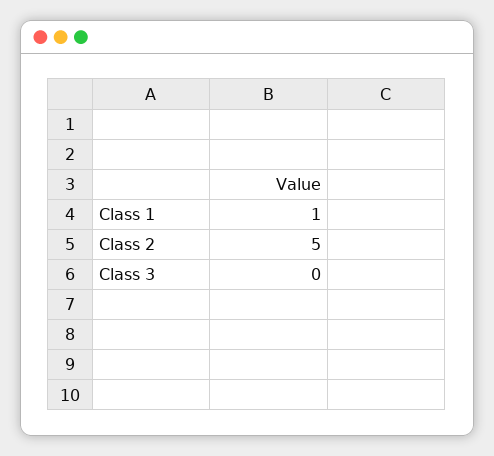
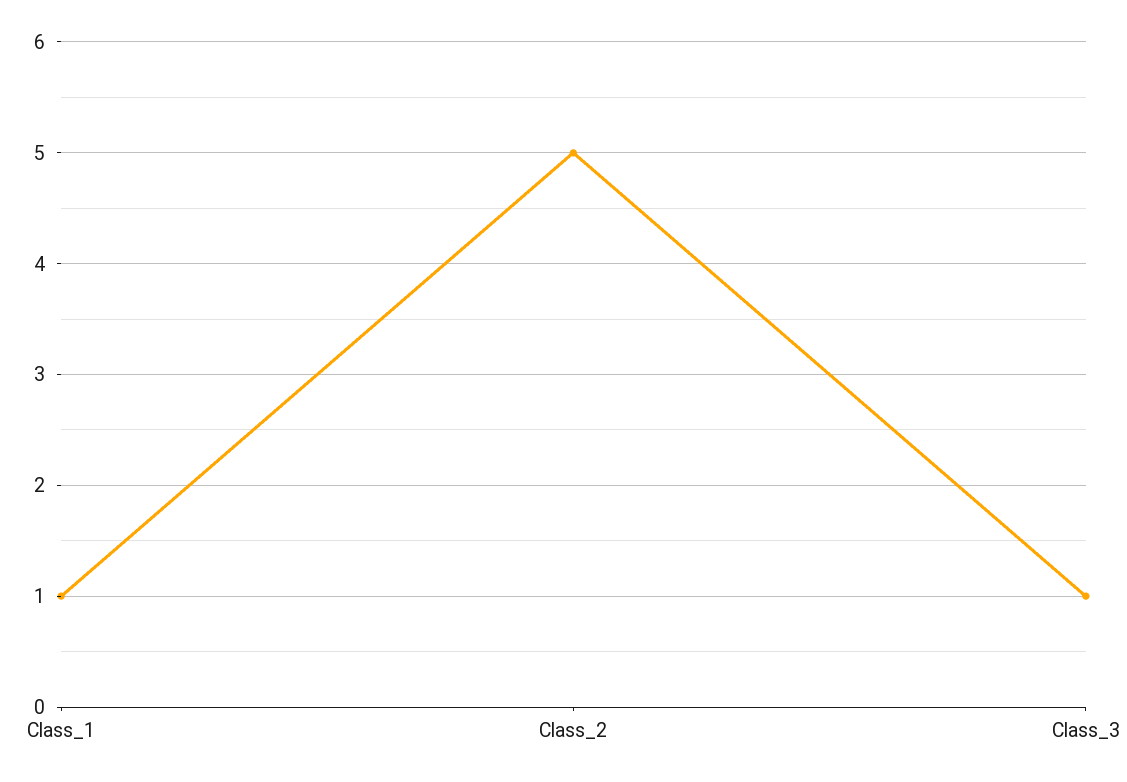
  {
    "Class 1": 1,
    "Class 2": 5,
-   "Class 3": 0
+   "Class 3": 1
  }

